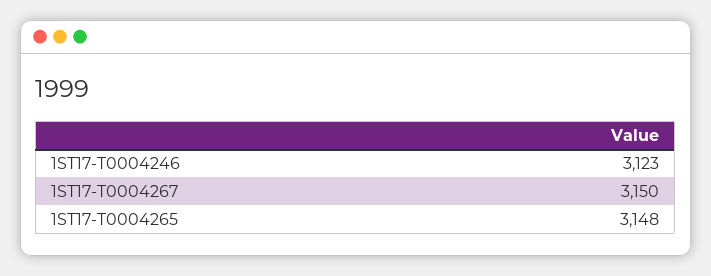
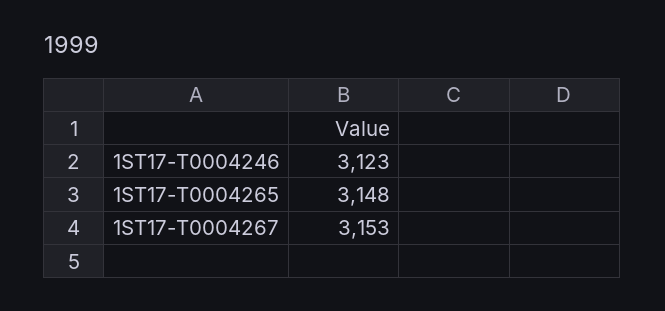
  {
    "1ST17-T0004246": 3123,
-   "1ST17-T0004267": 3150,
+   "1ST17-T0004267": 3153,
    "1ST17-T0004265": 3148
  }

